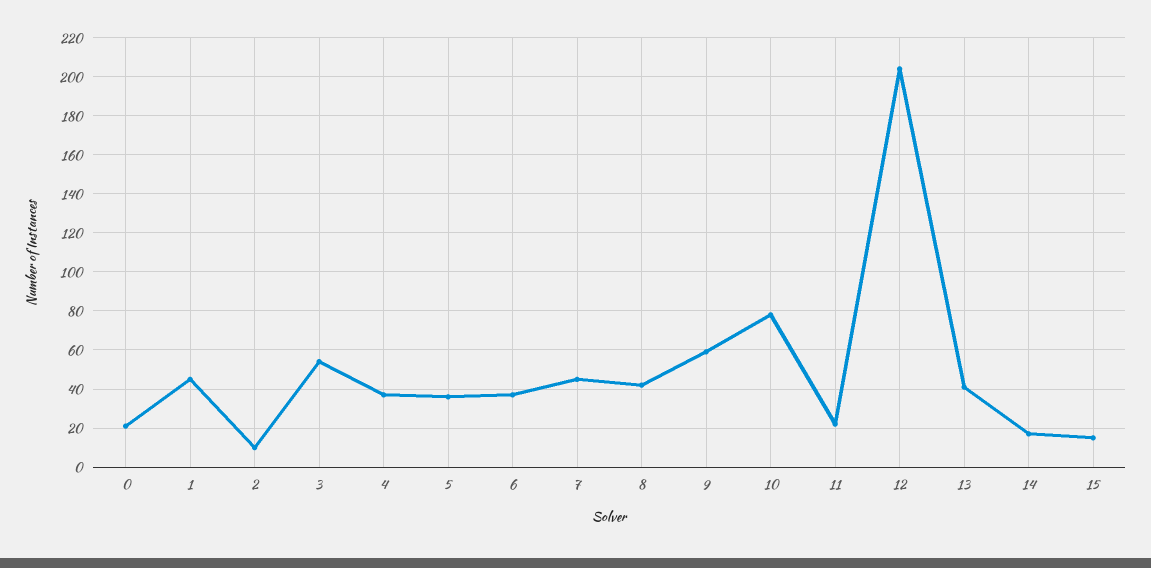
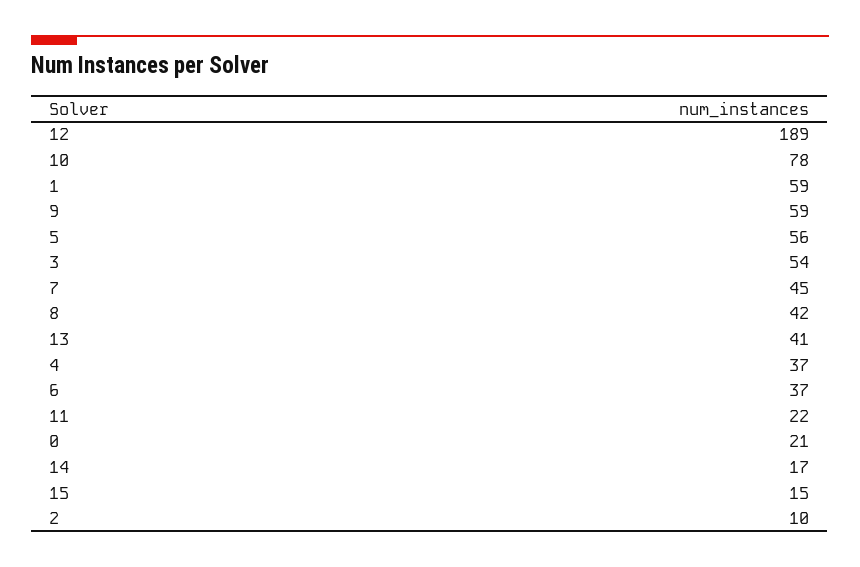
  {
    "0": 21,
-   "1": 45,
+   "1": 59,
    "2": 10,
    "3": 54,
    "4": 37,
-   "5": 35,
+   "5": 56,
    "6": 37,
    "7": 45,
    "8": 42,
    "9": 59,
    "10": 78,
    "11": 22,
-   "12": 205,
+   "12": 189,
    "13": 41,
    "14": 17,
    "15": 15
  }

